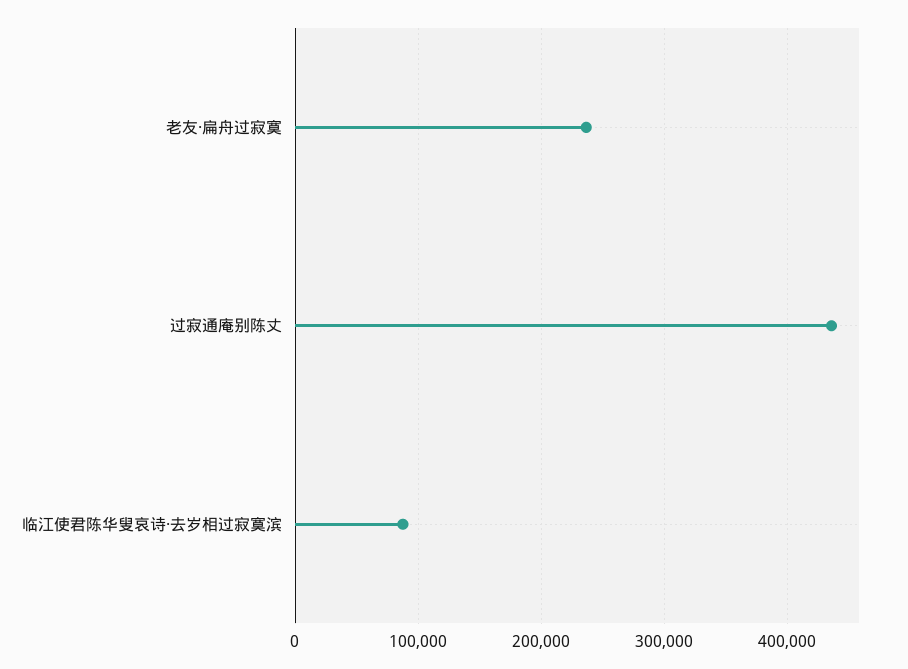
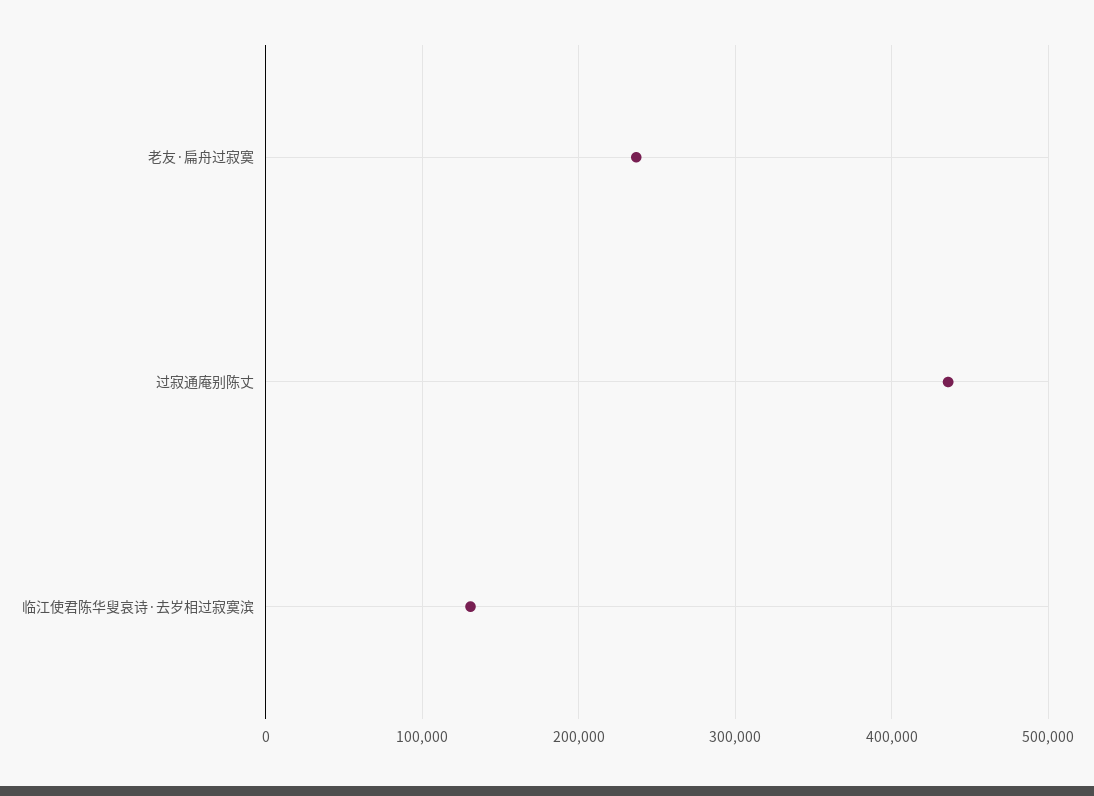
  {
    "老友·扁舟过寂寞": 240000,
    "过寂通庵别陈丈": 440000,
-   "临江使君陈华叟哀诗·去岁相过寂寞滨": 90000
+   "临江使君陈华叟哀诗·去岁相过寂寞滨": 130000
  }

